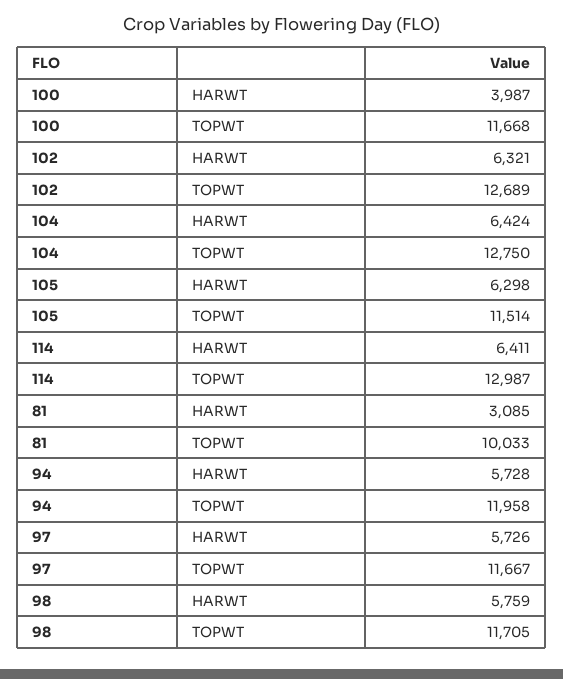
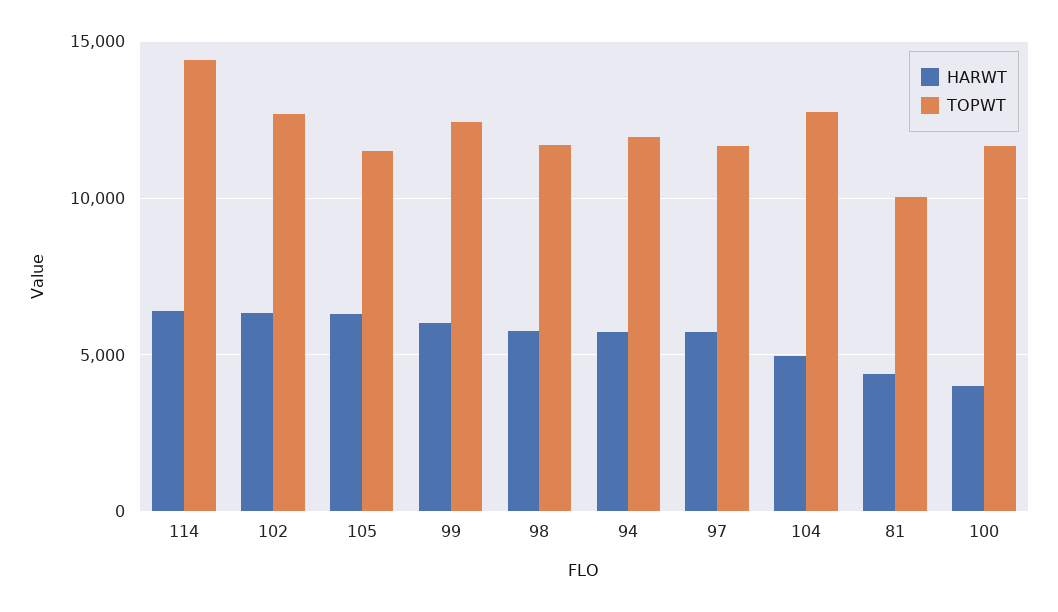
  {
    "HARWT": {
      "100": 3987,
      "102": 6321,
-     "104": 6424,
+     "104": 5000,
      "105": 6298,
      "114": 6411,
-     "81": 3085,
+     "81": 4500,
      "94": 5728,
      "97": 5726,
-     "98": 5759
+     "98": 5759,
+     "99": 6000
    },
    "TOPWT": {
      "100": 11668,
      "102": 12689,
      "104": 12750,
      "105": 11514,
-     "114": 12987,
+     "114": 14500,
      "81": 10033,
      "94": 11958,
      "97": 11667,
-     "98": 11705
+     "98": 11705,
+     "99": 12500
    }
  }

